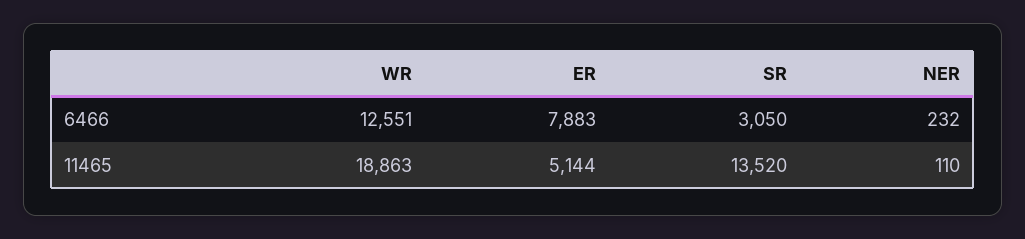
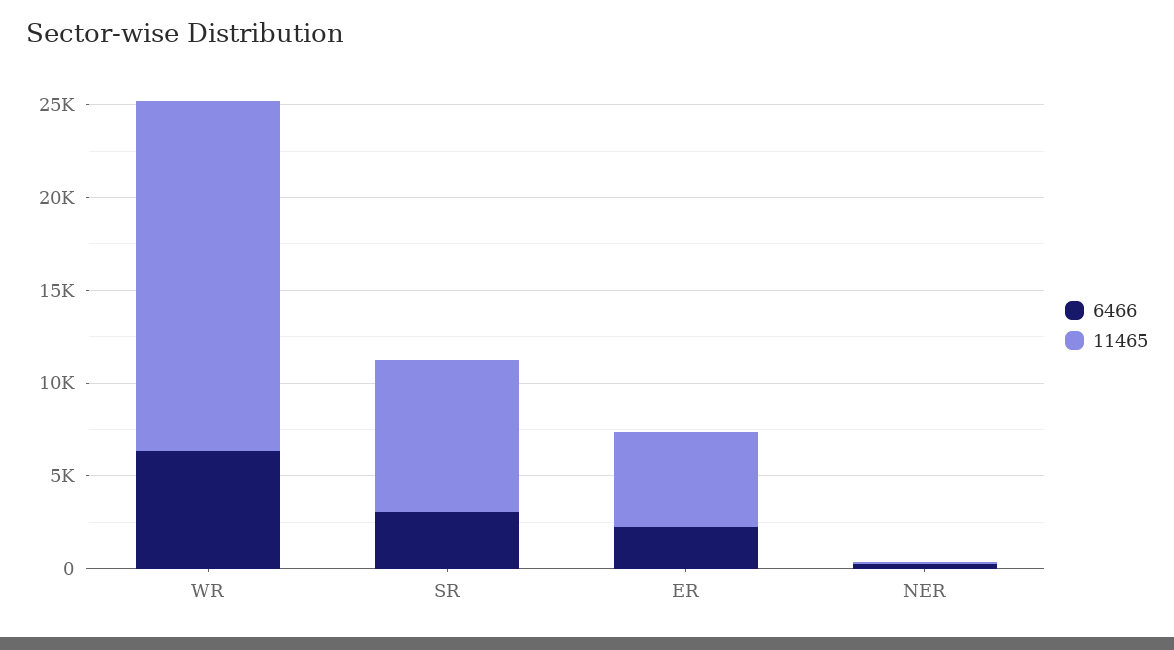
  {
    "6466": {
-     "WR": 12551,
+     "WR": 6000,
-     "ER": 7883,
+     "ER": 2000,
      "SR": 3050,
      "NER": 232
    },
    "11465": {
      "WR": 18863,
      "ER": 5144,
-     "SR": 13520,
+     "SR": 8000,
      "NER": 110
    }
  }

